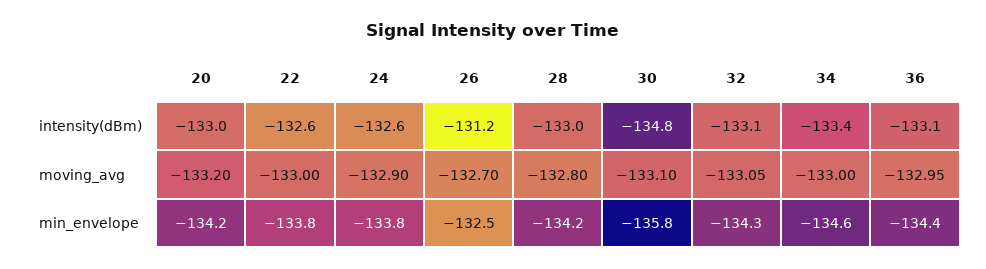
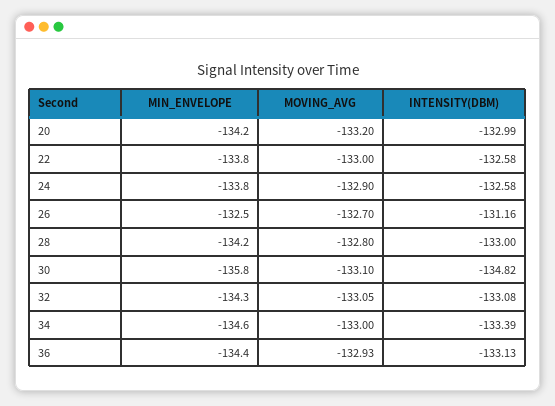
  {
    "20": {
      "intensity(dBm)": -132.99,
      "moving_avg": -133.2,
      "min_envelope": -134.2
    },
    "22": {
      "intensity(dBm)": -132.58,
      "moving_avg": -133,
      "min_envelope": -133.8
    },
    "24": {
      "intensity(dBm)": -132.58,
      "moving_avg": -132.9,
      "min_envelope": -133.8
    },
    "26": {
      "intensity(dBm)": -131.16,
      "moving_avg": -132.7,
      "min_envelope": -132.5
    },
    "28": {
      "intensity(dBm)": -133,
      "moving_avg": -132.8,
      "min_envelope": -134.2
    },
    "30": {
      "intensity(dBm)": -134.82,
      "moving_avg": -133.1,
      "min_envelope": -135.8
    },
    "32": {
      "intensity(dBm)": -133.08,
      "moving_avg": -133.05,
      "min_envelope": -134.3
    },
    "34": {
      "intensity(dBm)": -133.39,
      "moving_avg": -133,
      "min_envelope": -134.6
    },
    "36": {
      "intensity(dBm)": -133.13,
-     "moving_avg": -132.95,
+     "moving_avg": -132.93,
      "min_envelope": -134.4
    }
  }

